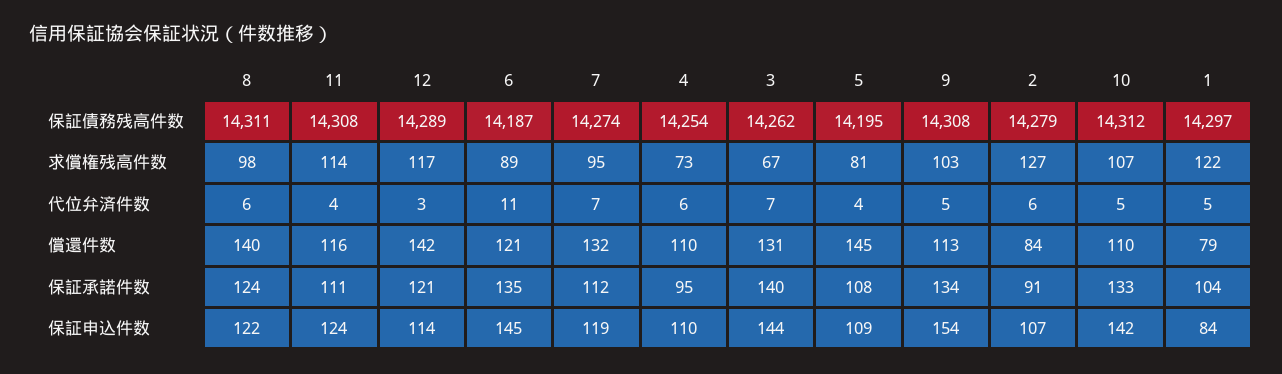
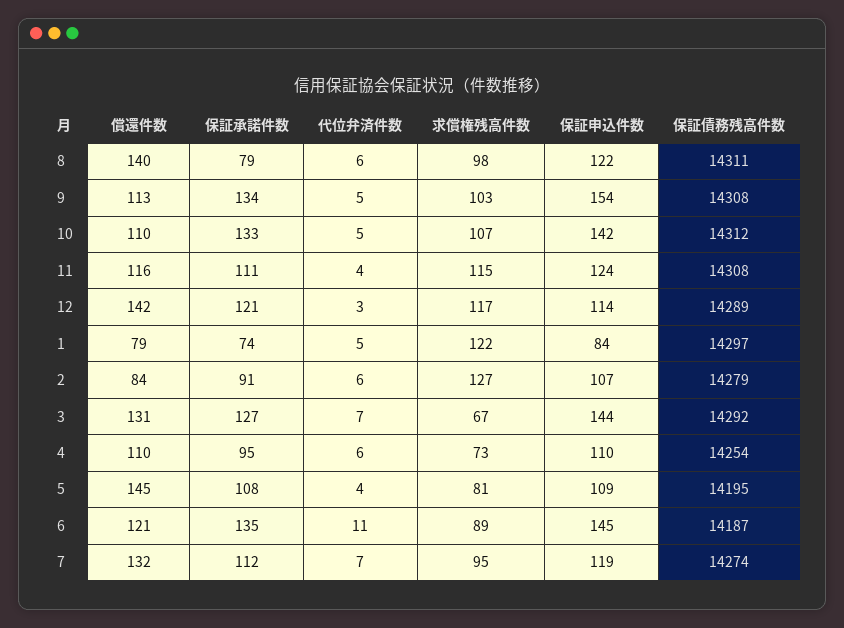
  {
    "8": {
      "保証債務残高件数": 14311,
      "求償権残高件数": 98,
      "代位弁済件数": 6,
      "償還件数": 140,
-     "保証承諾件数": 124,
+     "保証承諾件数": 79,
      "保証申込件数": 122
    },
    "11": {
      "保証債務残高件数": 14308,
-     "求償権残高件数": 114,
+     "求償権残高件数": 115,
      "代位弁済件数": 4,
      "償還件数": 116,
      "保証承諾件数": 111,
      "保証申込件数": 124
    },
    "12": {
      "保証債務残高件数": 14289,
      "求償権残高件数": 117,
      "代位弁済件数": 3,
      "償還件数": 142,
      "保証承諾件数": 121,
      "保証申込件数": 114
    },
    "6": {
      "保証債務残高件数": 14187,
      "求償権残高件数": 89,
      "代位弁済件数": 11,
      "償還件数": 121,
      "保証承諾件数": 135,
      "保証申込件数": 145
    },
    "7": {
      "保証債務残高件数": 14274,
      "求償権残高件数": 95,
      "代位弁済件数": 7,
      "償還件数": 132,
      "保証承諾件数": 112,
      "保証申込件数": 119
    },
    "4": {
      "保証債務残高件数": 14254,
      "求償権残高件数": 73,
      "代位弁済件数": 6,
      "償還件数": 110,
      "保証承諾件数": 95,
      "保証申込件数": 110
    },
    "3": {
-     "保証債務残高件数": 14262,
+     "保証債務残高件数": 14292,
      "求償権残高件数": 67,
      "代位弁済件数": 7,
      "償還件数": 131,
-     "保証承諾件数": 140,
+     "保証承諾件数": 127,
      "保証申込件数": 144
    },
    "5": {
      "保証債務残高件数": 14195,
      "求償権残高件数": 81,
      "代位弁済件数": 4,
      "償還件数": 145,
      "保証承諾件数": 108,
      "保証申込件数": 109
    },
    "9": {
      "保証債務残高件数": 14308,
      "求償権残高件数": 103,
      "代位弁済件数": 5,
      "償還件数": 113,
      "保証承諾件数": 134,
      "保証申込件数": 154
    },
    "2": {
      "保証債務残高件数": 14279,
      "求償権残高件数": 127,
      "代位弁済件数": 6,
      "償還件数": 84,
      "保証承諾件数": 91,
      "保証申込件数": 107
    },
    "10": {
      "保証債務残高件数": 14312,
      "求償権残高件数": 107,
      "代位弁済件数": 5,
      "償還件数": 110,
      "保証承諾件数": 133,
      "保証申込件数": 142
    },
    "1": {
      "保証債務残高件数": 14297,
      "求償権残高件数": 122,
      "代位弁済件数": 5,
      "償還件数": 79,
-     "保証承諾件数": 104,
+     "保証承諾件数": 74,
      "保証申込件数": 84
    }
  }

